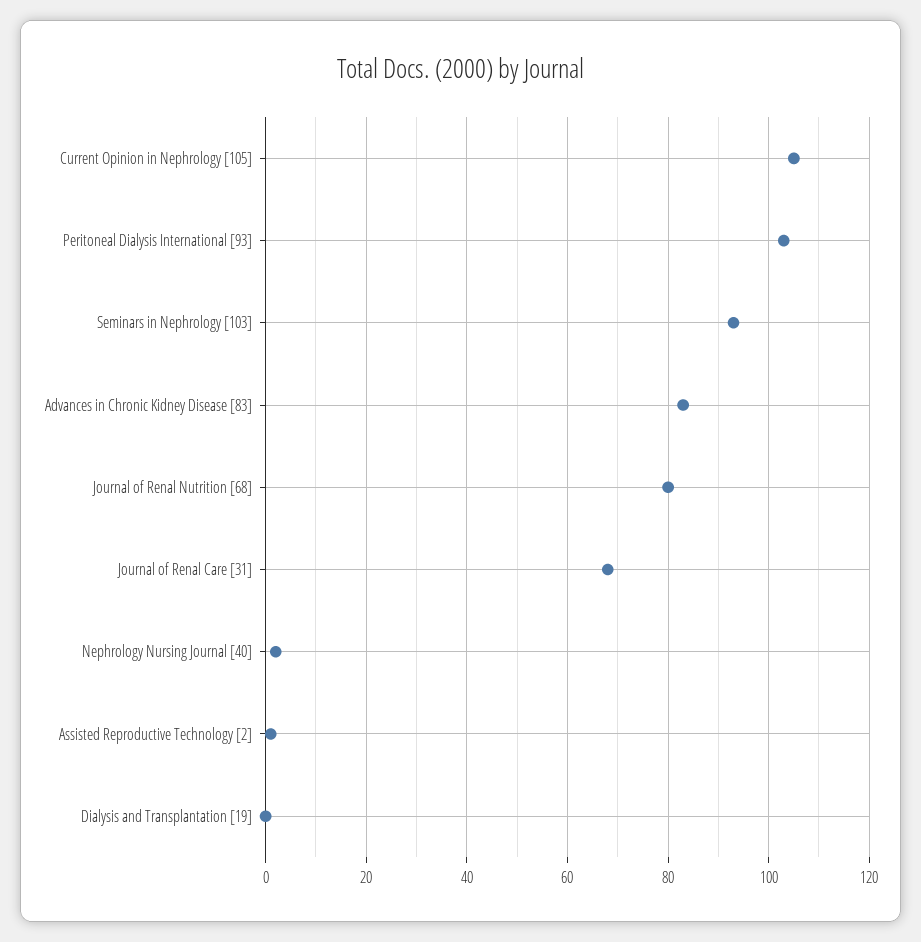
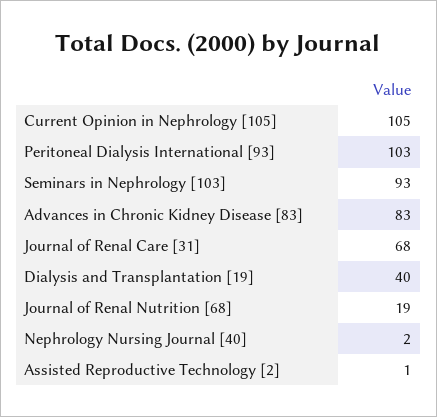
  {
    "Current Opinion in Nephrology [105]": 105,
    "Peritoneal Dialysis International [93]": 103,
    "Seminars in Nephrology [103]": 93,
    "Advances in Chronic Kidney Disease [83]": 83,
-   "Journal of Renal Nutrition [68]": 80,
+   "Journal of Renal Nutrition [68]": 19,
    "Journal of Renal Care [31]": 68,
    "Nephrology Nursing Journal [40]": 2,
    "Assisted Reproductive Technology [2]": 1,
-   "Dialysis and Transplantation [19]": 0
+   "Dialysis and Transplantation [19]": 40
  }

